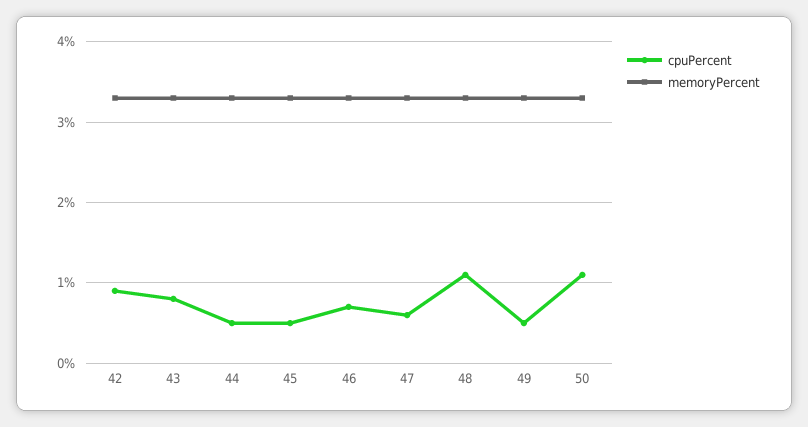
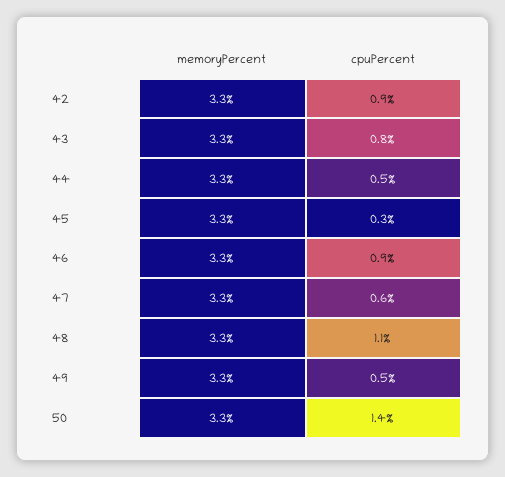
  {
    "cpuPercent": {
      "42": 0.9,
      "43": 0.8,
      "44": 0.5,
-     "45": 0.5,
+     "45": 0.3,
-     "46": 0.7,
+     "46": 0.9,
      "47": 0.6,
      "48": 1.1,
      "49": 0.5,
-     "50": 1.1
+     "50": 1.4
    },
    "memoryPercent": {
      "42": 3.3,
      "43": 3.3,
      "44": 3.3,
      "45": 3.3,
      "46": 3.3,
      "47": 3.3,
      "48": 3.3,
      "49": 3.3,
      "50": 3.3
    }
  }

